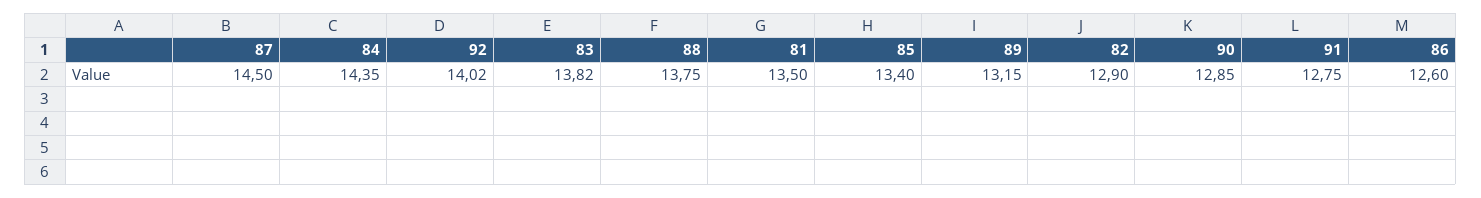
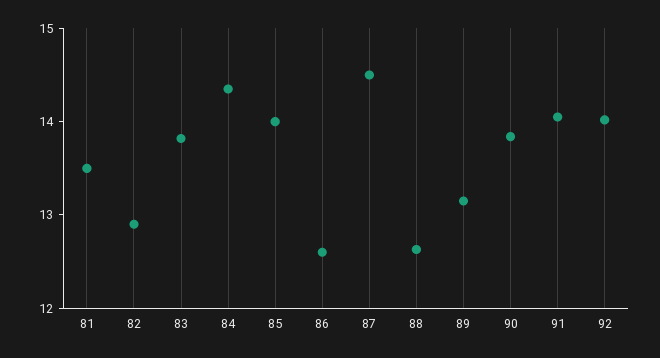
  {
    "87": 14.5,
    "84": 14.35,
    "92": 14.02,
    "83": 13.82,
-   "88": 13.75,
+   "88": 12.6,
    "81": 13.5,
-   "85": 13.4,
+   "85": 14,
    "89": 13.15,
    "82": 12.9,
-   "90": 12.85,
+   "90": 13.8,
-   "91": 12.75,
+   "91": 14,
    "86": 12.6
  }

